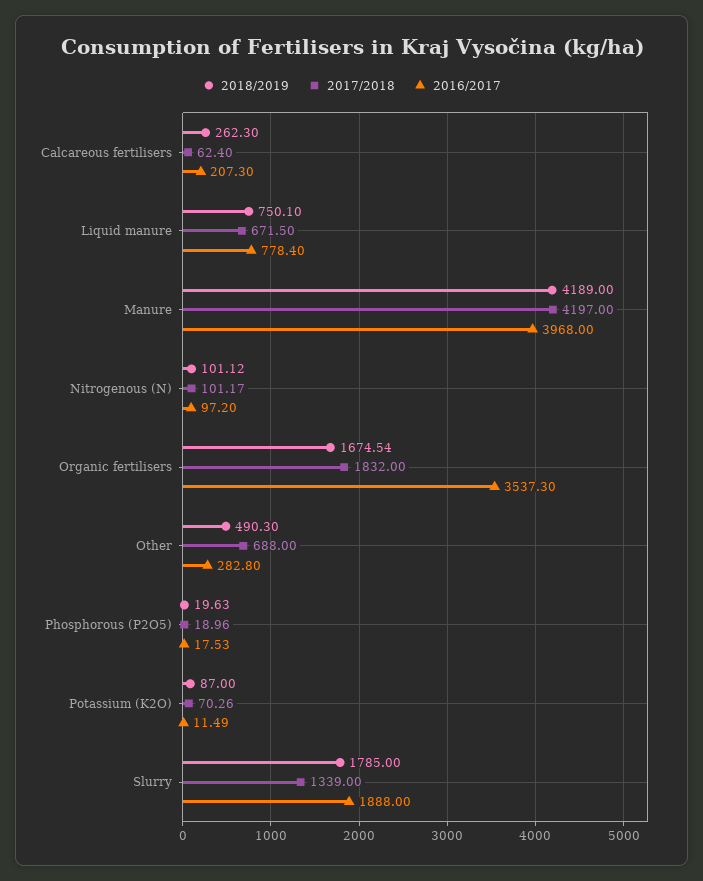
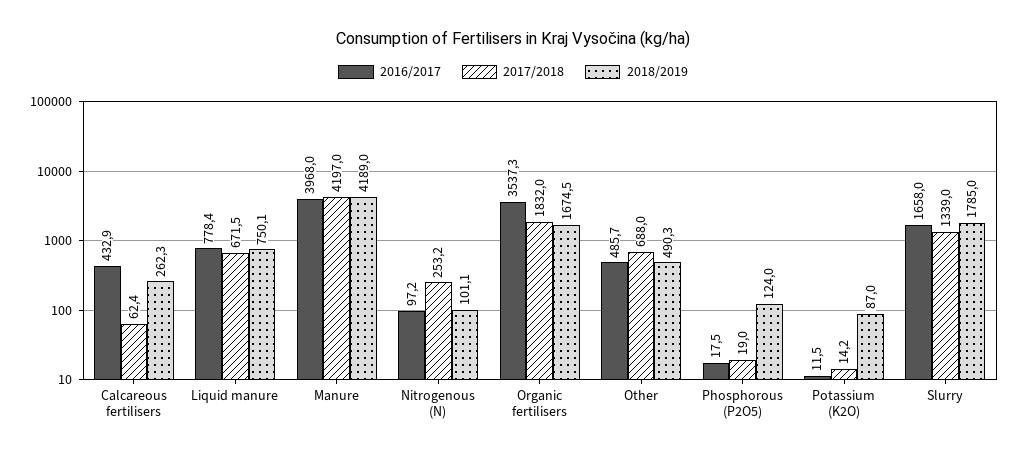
  {
    "2018/2019": {
      "Calcareous fertilisers": 262.3,
      "Liquid manure": 750.1,
      "Manure": 4189,
      "Nitrogenous (N)": 101.12,
      "Organic fertilisers": 1674.54,
      "Other": 490.3,
-     "Phosphorous (P2O5)": 19.63,
+     "Phosphorous (P2O5)": 124,
      "Potassium (K2O)": 87,
      "Slurry": 1785
    },
    "2017/2018": {
      "Calcareous fertilisers": 62.4,
      "Liquid manure": 671.5,
      "Manure": 4197,
-     "Nitrogenous (N)": 101.17,
+     "Nitrogenous (N)": 253.2,
      "Organic fertilisers": 1832,
      "Other": 688,
      "Phosphorous (P2O5)": 18.96,
-     "Potassium (K2O)": 70.26,
+     "Potassium (K2O)": 14.2,
      "Slurry": 1339
    },
    "2016/2017": {
-     "Calcareous fertilisers": 207.3,
+     "Calcareous fertilisers": 432.9,
      "Liquid manure": 778.4,
      "Manure": 3968,
      "Nitrogenous (N)": 97.2,
      "Organic fertilisers": 3537.3,
-     "Other": 282.8,
+     "Other": 485.7,
      "Phosphorous (P2O5)": 17.53,
      "Potassium (K2O)": 11.49,
-     "Slurry": 1888
+     "Slurry": 1658
    }
  }

